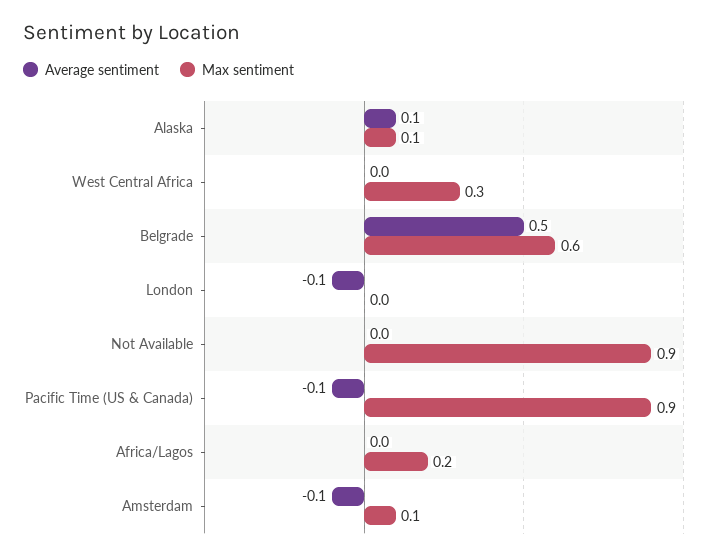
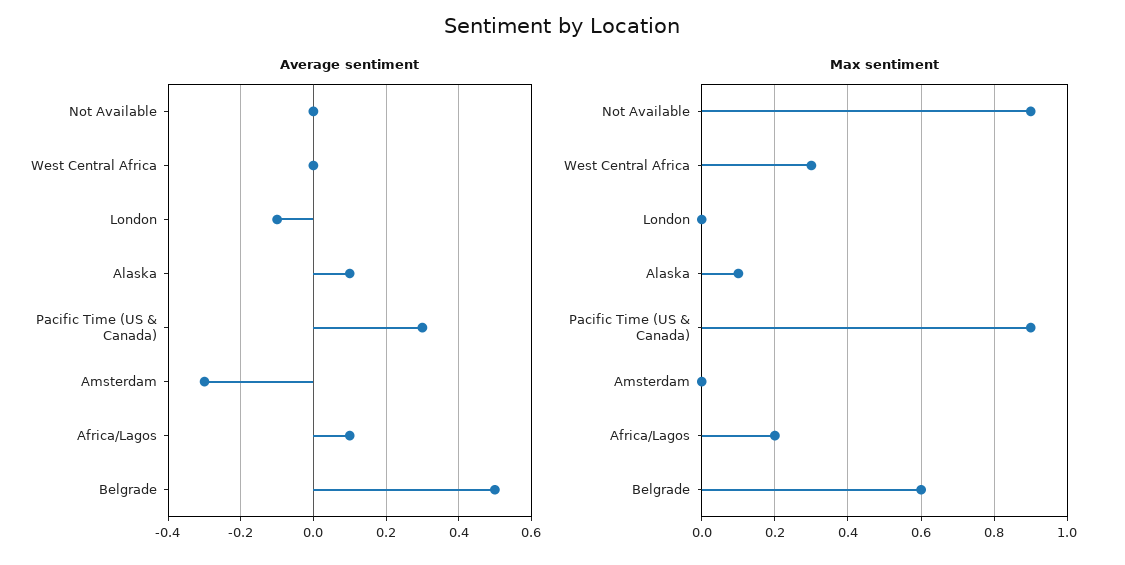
  {
    "Average sentiment": {
      "Alaska": 0.1,
      "West Central Africa": 0,
      "Belgrade": 0.5,
      "London": -0.1,
      "Not Available": 0,
-     "Pacific Time (US & Canada)": -0.1,
+     "Pacific Time (US & Canada)": 0.3,
-     "Africa/Lagos": 0,
+     "Africa/Lagos": 0.1,
-     "Amsterdam": -0.1
+     "Amsterdam": -0.3
    },
    "Max sentiment": {
      "Alaska": 0.1,
      "West Central Africa": 0.3,
      "Belgrade": 0.6,
      "London": 0,
      "Not Available": 0.9,
      "Pacific Time (US & Canada)": 0.9,
      "Africa/Lagos": 0.2,
-     "Amsterdam": 0.1
+     "Amsterdam": 0
    }
  }

